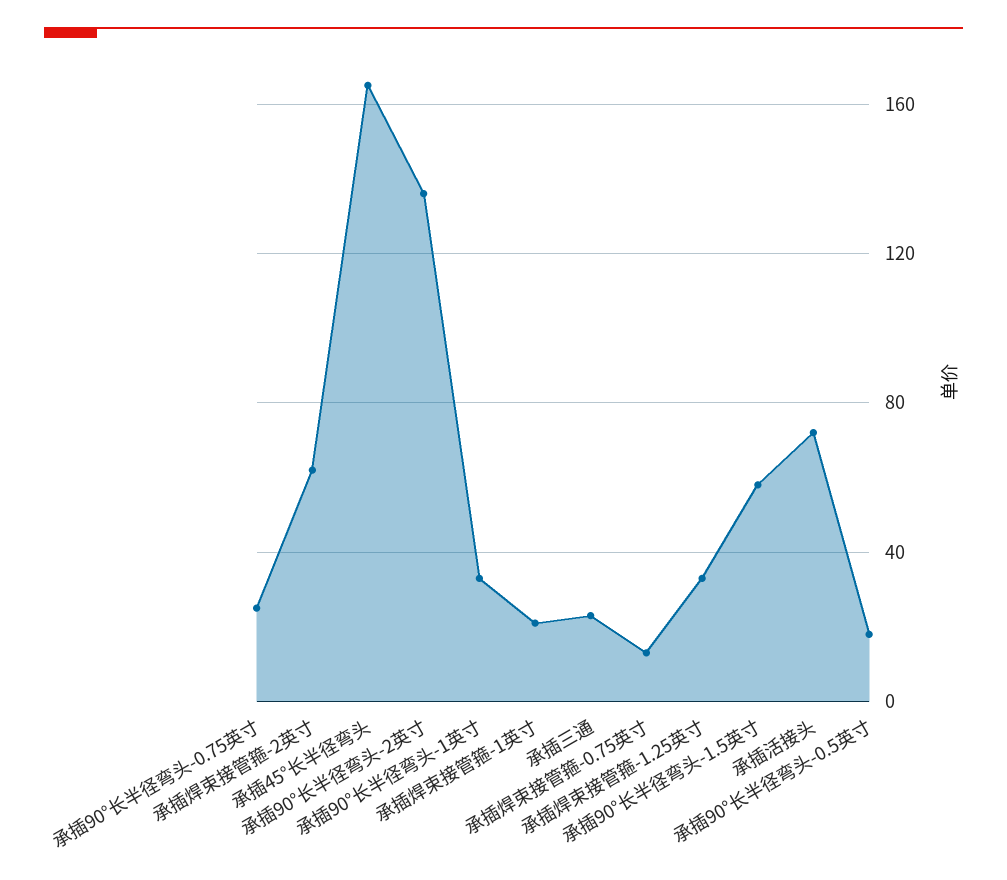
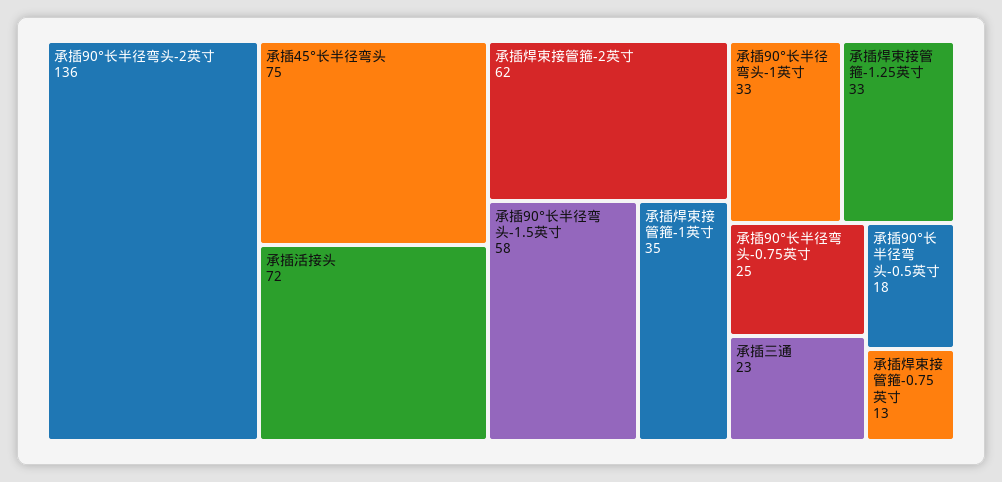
  {
    "承插90°长半径弯头-0.75英寸": 25,
    "承插焊束接管箍-2英寸": 62,
-   "承插45°长半径弯头": 165,
+   "承插45°长半径弯头": 75,
    "承插90°长半径弯头-2英寸": 136,
    "承插90°长半径弯头-1英寸": 33,
-   "承插焊束接管箍-1英寸": 20,
+   "承插焊束接管箍-1英寸": 35,
    "承插三通": 23,
    "承插焊束接管箍-0.75英寸": 13,
    "承插焊束接管箍-1.25英寸": 33,
    "承插90°长半径弯头-1.5英寸": 58,
    "承插活接头": 72,
    "承插90°长半径弯头-0.5英寸": 18
  }

